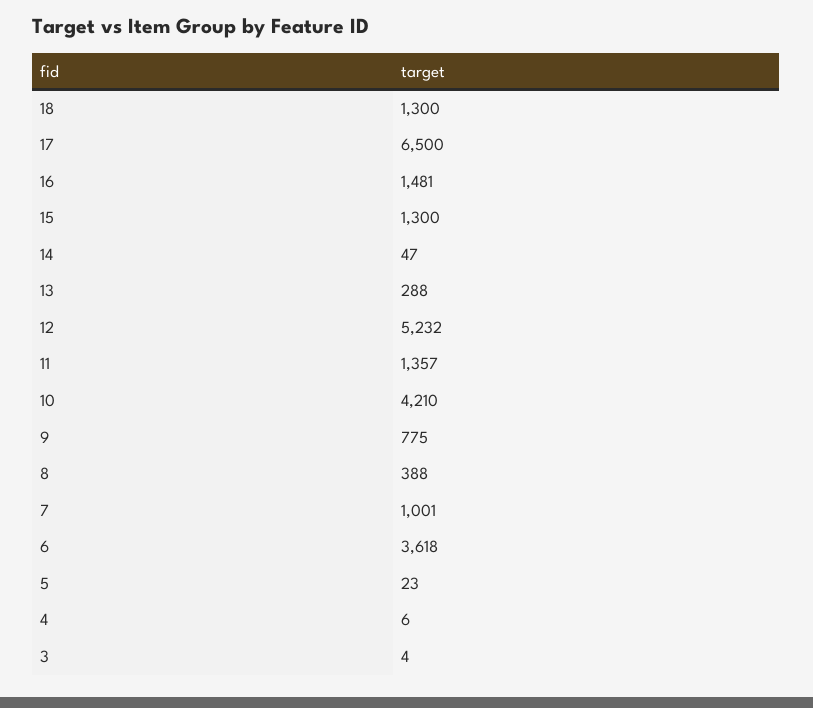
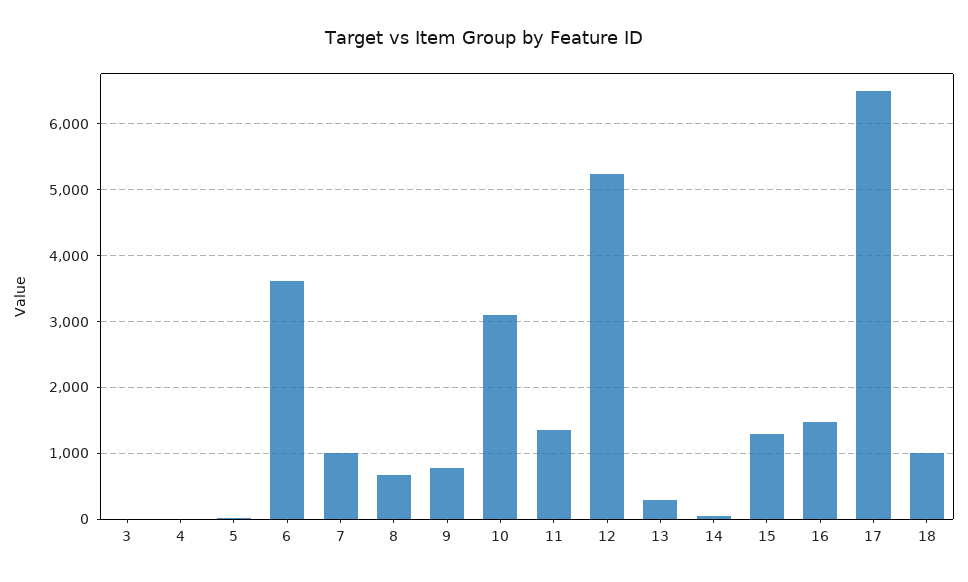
  {
-   "18": 1300,
+   "18": 1000,
    "17": 6500,
    "16": 1481,
    "15": 1300,
    "14": 47,
    "13": 288,
    "12": 5232,
    "11": 1357,
-   "10": 4210,
+   "10": 3100,
    "9": 775,
-   "8": 388,
+   "8": 700,
    "7": 1001,
    "6": 3618,
    "5": 23,
    "4": 6,
    "3": 4
  }

